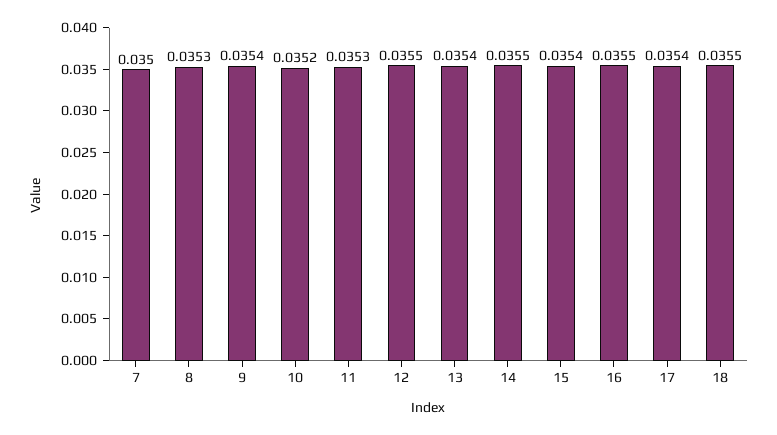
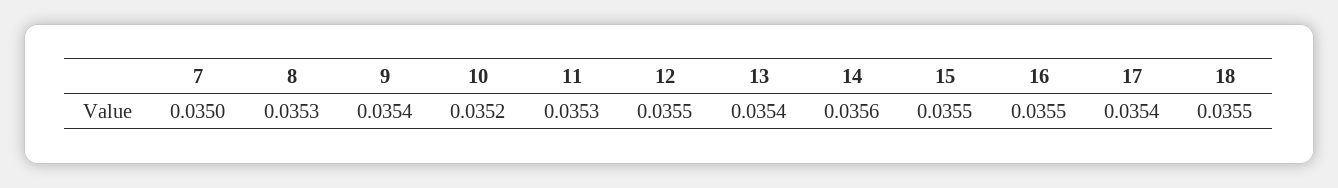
  {
    "7": 0.035,
    "8": 0.0353,
    "9": 0.0354,
    "10": 0.0352,
    "11": 0.0353,
    "12": 0.0355,
    "13": 0.0354,
-   "14": 0.0355,
+   "14": 0.0356,
-   "15": 0.0354,
+   "15": 0.0355,
    "16": 0.0355,
    "17": 0.0354,
    "18": 0.0355
  }

